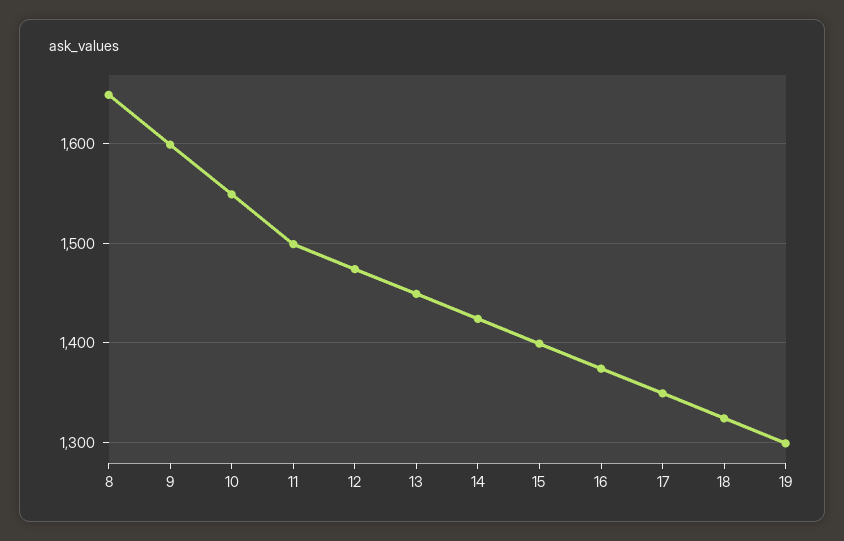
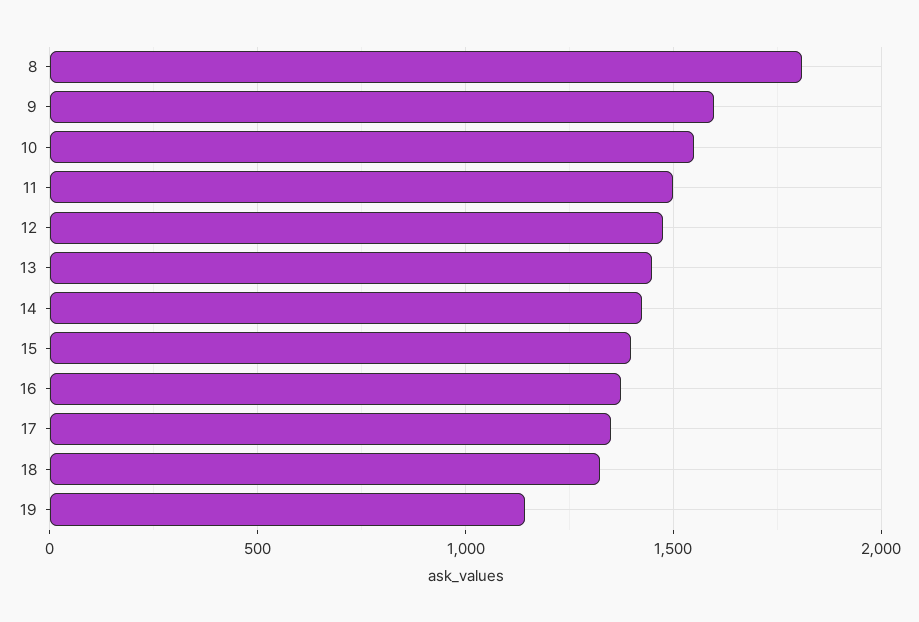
  {
-   "8": 1650,
+   "8": 1800,
    "9": 1600,
    "10": 1550,
    "11": 1500,
    "12": 1470,
    "13": 1450,
    "14": 1420,
    "15": 1400,
    "16": 1370,
    "17": 1350,
    "18": 1320,
-   "19": 1300
+   "19": 1150
  }

